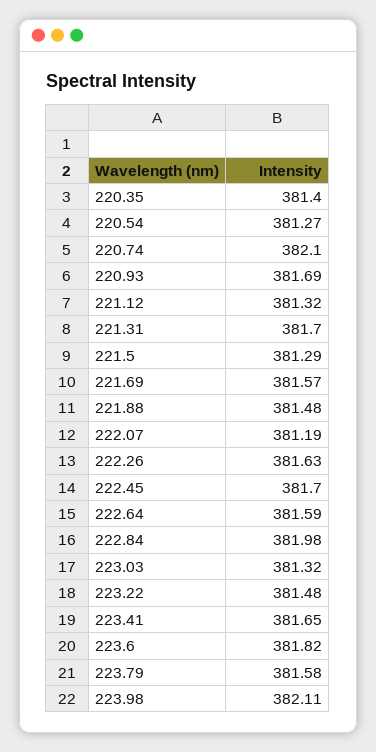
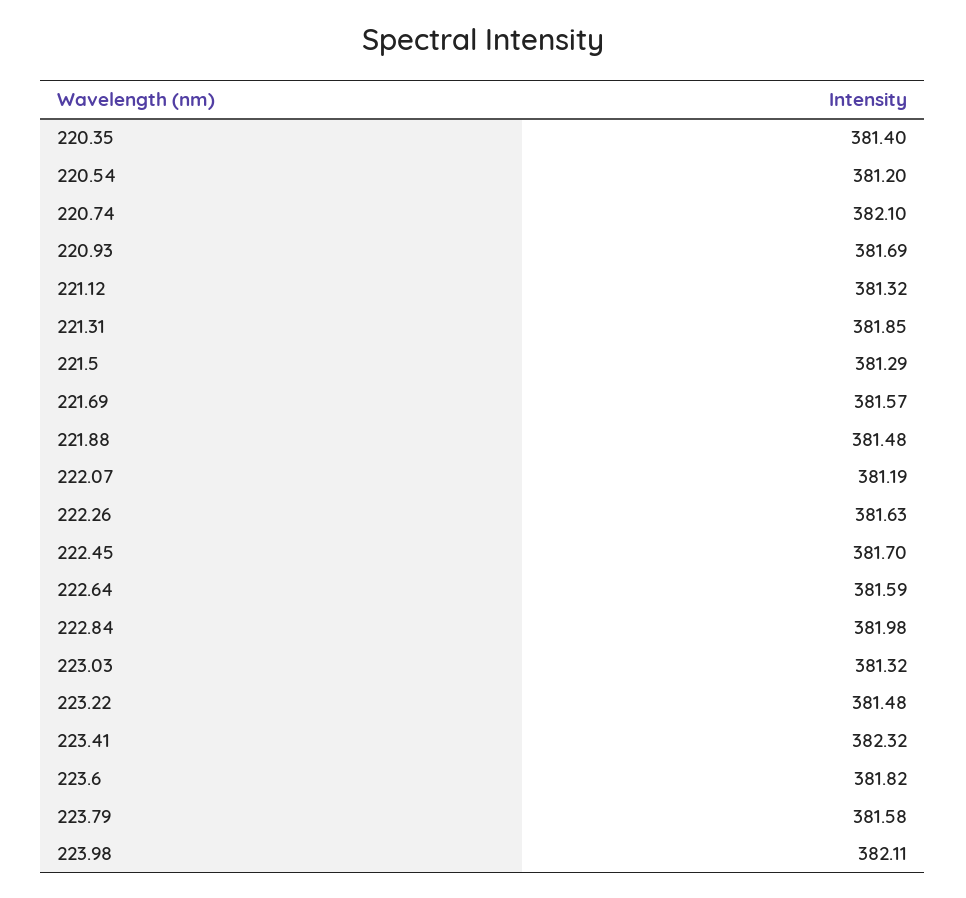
  {
    "220.35": 381.4,
-   "220.54": 381.27,
+   "220.54": 381.2,
    "220.74": 382.1,
    "220.93": 381.69,
    "221.12": 381.32,
-   "221.31": 381.7,
+   "221.31": 381.85,
    "221.5": 381.29,
    "221.69": 381.57,
    "221.88": 381.48,
    "222.07": 381.19,
    "222.26": 381.63,
    "222.45": 381.7,
    "222.64": 381.59,
    "222.84": 381.98,
    "223.03": 381.32,
    "223.22": 381.48,
-   "223.41": 381.65,
+   "223.41": 382.32,
    "223.6": 381.82,
    "223.79": 381.58,
    "223.98": 382.11
  }

